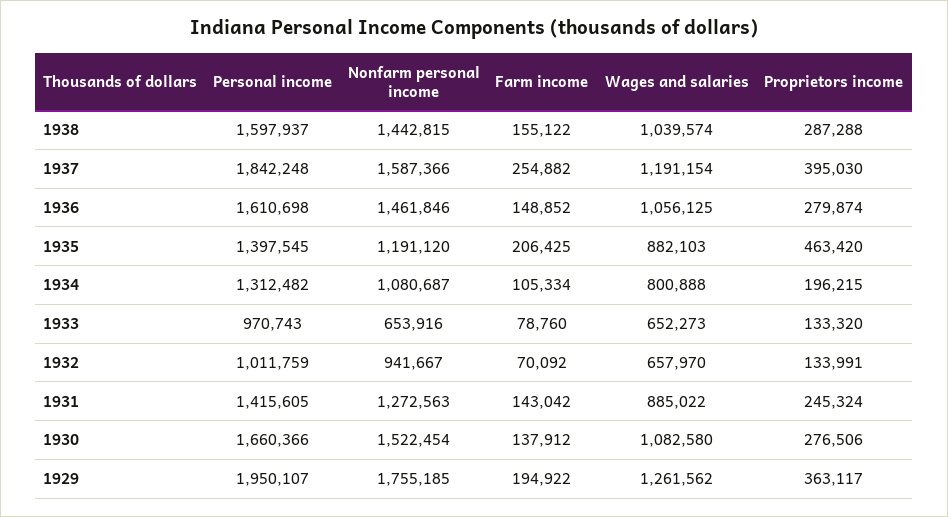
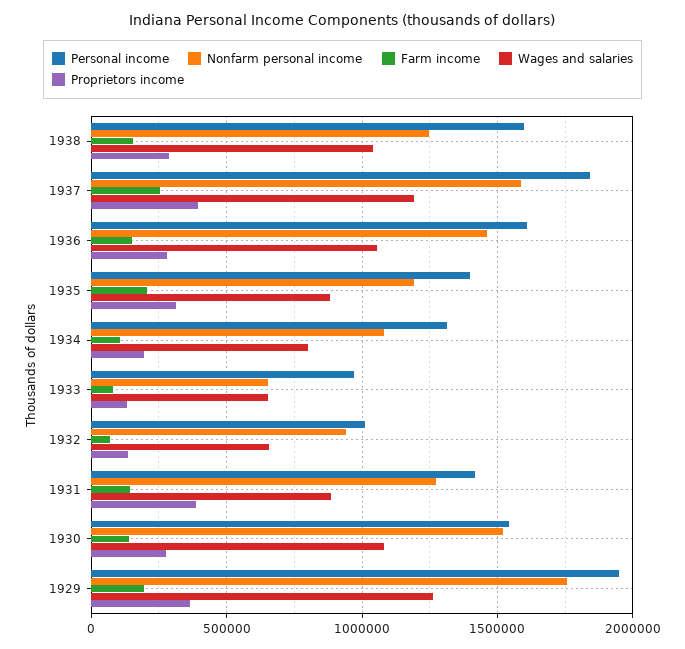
  {
    "Personal income": {
      "1938": 1597937,
      "1937": 1842248,
      "1936": 1610698,
      "1935": 1397545,
      "1934": 1312482,
      "1933": 970743,
      "1932": 1011759,
      "1931": 1415605,
-     "1930": 1660366,
+     "1930": 1550000,
      "1929": 1950107
    },
    "Nonfarm personal income": {
-     "1938": 1442815,
+     "1938": 1250000,
      "1937": 1587366,
      "1936": 1461846,
      "1935": 1191120,
      "1934": 1080687,
      "1933": 653916,
      "1932": 941667,
      "1931": 1272563,
      "1930": 1522454,
      "1929": 1755185
    },
    "Farm income": {
      "1938": 155122,
      "1937": 254882,
      "1936": 148852,
      "1935": 206425,
      "1934": 105334,
      "1933": 78760,
      "1932": 70092,
      "1931": 143042,
      "1930": 137912,
      "1929": 194922
    },
    "Wages and salaries": {
      "1938": 1039574,
      "1937": 1191154,
      "1936": 1056125,
      "1935": 882103,
      "1934": 800888,
      "1933": 652273,
      "1932": 657970,
      "1931": 885022,
      "1930": 1082580,
      "1929": 1261562
    },
    "Proprietors income": {
      "1938": 287288,
      "1937": 395030,
      "1936": 279874,
-     "1935": 463420,
+     "1935": 300000,
      "1934": 196215,
      "1933": 133320,
      "1932": 133991,
-     "1931": 245324,
+     "1931": 400000,
      "1930": 276506,
      "1929": 363117
    }
  }

